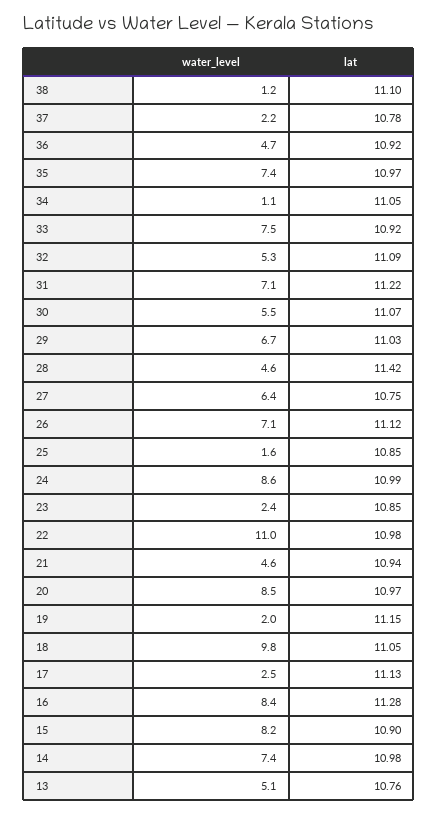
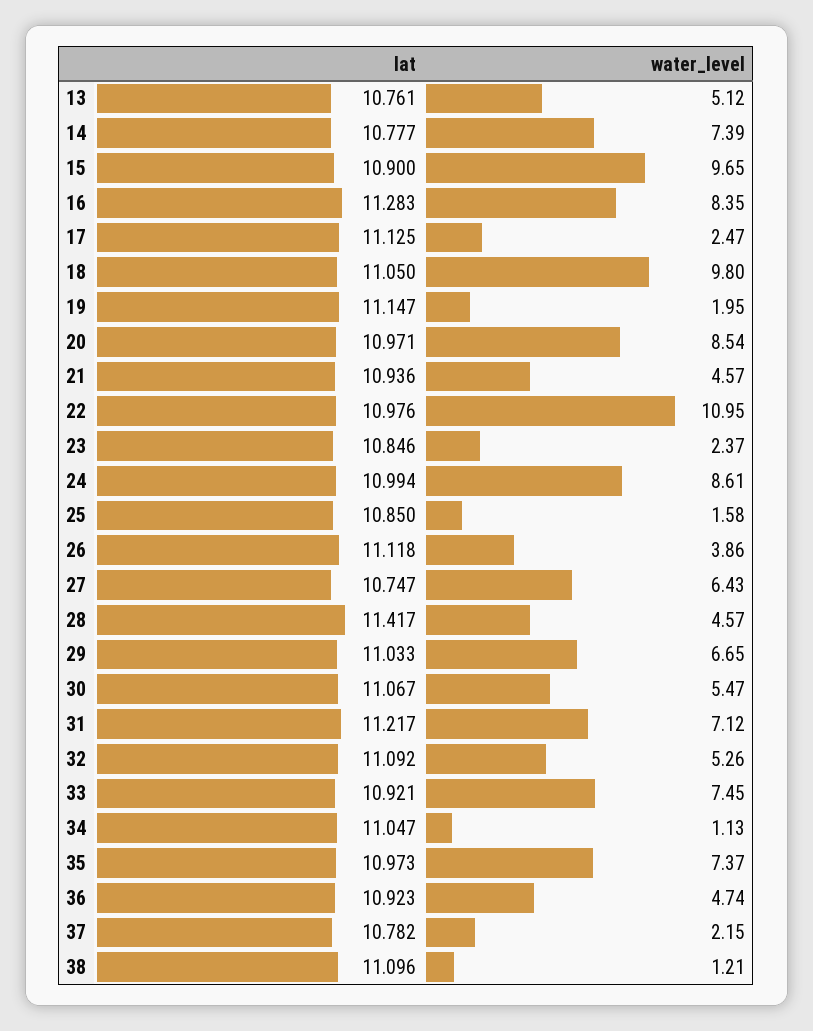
  {
    "water_level": {
      "38": 1.21,
      "37": 2.15,
      "36": 4.74,
      "35": 7.37,
      "34": 1.13,
      "33": 7.45,
      "32": 5.26,
      "31": 7.12,
      "30": 5.47,
      "29": 6.65,
      "28": 4.57,
      "27": 6.43,
-     "26": 7.1,
+     "26": 3.86,
      "25": 1.58,
      "24": 8.61,
      "23": 2.37,
      "22": 10.95,
      "21": 4.57,
      "20": 8.54,
      "19": 1.95,
      "18": 9.8,
      "17": 2.47,
      "16": 8.35,
-     "15": 8.2,
+     "15": 9.65,
      "14": 7.39,
      "13": 5.12
    },
    "lat": {
      "38": 11.096,
      "37": 10.782,
      "36": 10.923,
      "35": 10.973,
      "34": 11.047,
      "33": 10.921,
      "32": 11.092,
      "31": 11.217,
      "30": 11.067,
      "29": 11.033,
      "28": 11.417,
      "27": 10.747,
      "26": 11.118,
      "25": 10.85,
      "24": 10.994,
      "23": 10.846,
      "22": 10.976,
      "21": 10.936,
      "20": 10.971,
      "19": 11.147,
      "18": 11.05,
      "17": 11.125,
      "16": 11.283,
      "15": 10.9,
-     "14": 10.98,
+     "14": 10.777,
      "13": 10.761
    }
  }

